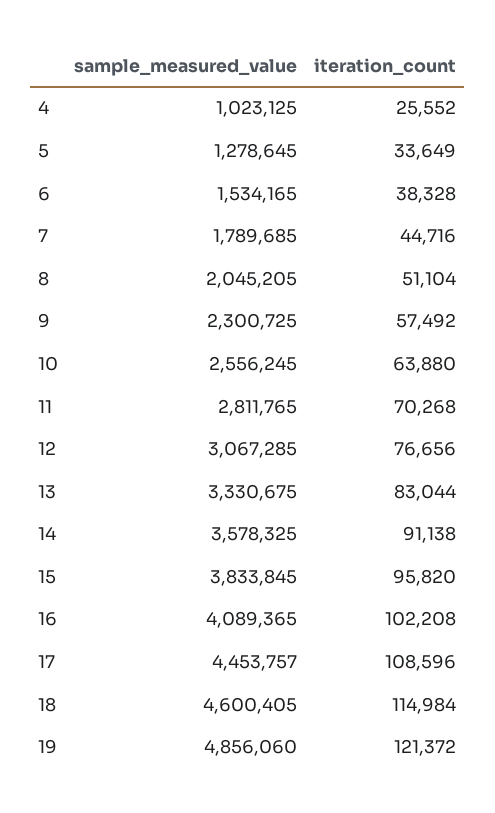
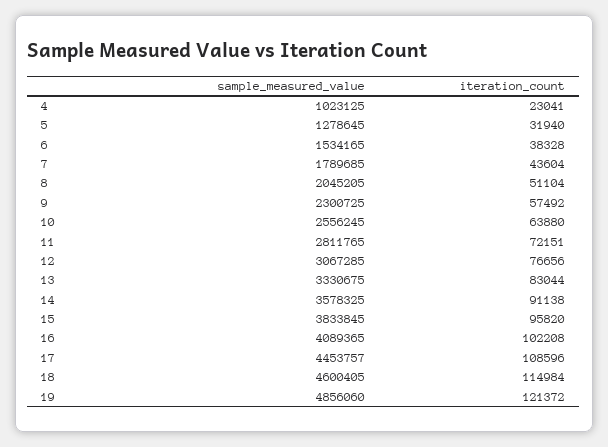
  {
    "sample_measured_value": {
      "4": 1023125,
      "5": 1278645,
      "6": 1534165,
      "7": 1789685,
      "8": 2045205,
      "9": 2300725,
      "10": 2556245,
      "11": 2811765,
      "12": 3067285,
      "13": 3330675,
      "14": 3578325,
      "15": 3833845,
      "16": 4089365,
      "17": 4453757,
      "18": 4600405,
      "19": 4856060
    },
    "iteration_count": {
-     "4": 25552,
+     "4": 23041,
-     "5": 33649,
+     "5": 31940,
      "6": 38328,
-     "7": 44716,
+     "7": 43604,
      "8": 51104,
      "9": 57492,
      "10": 63880,
-     "11": 70268,
+     "11": 72151,
      "12": 76656,
      "13": 83044,
      "14": 91138,
      "15": 95820,
      "16": 102208,
      "17": 108596,
      "18": 114984,
      "19": 121372
    }
  }

